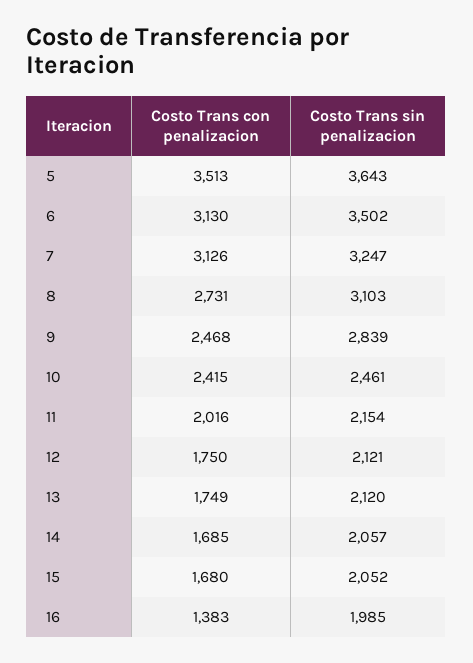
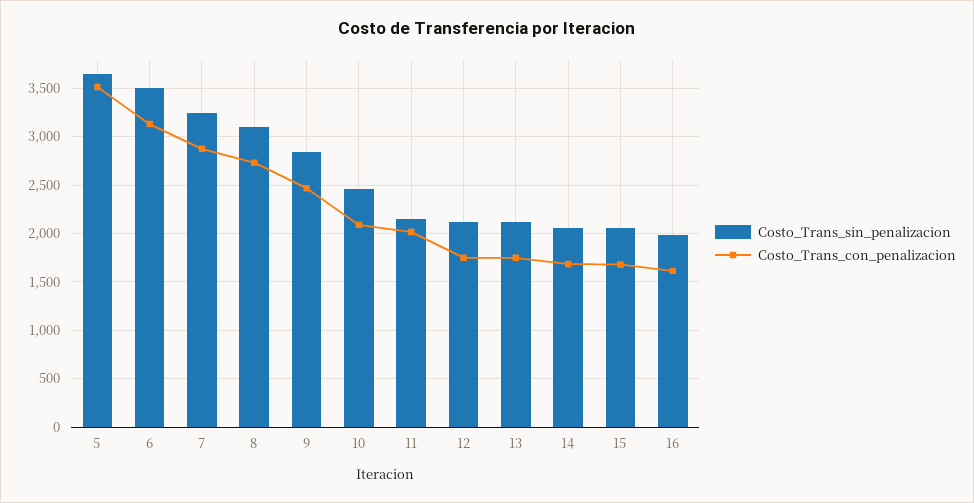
  {
    "Costo Trans con penalizacion": {
      "5": 3513,
      "6": 3130,
-     "7": 3126,
+     "7": 2900,
      "8": 2731,
      "9": 2468,
-     "10": 2415,
+     "10": 2100,
      "11": 2016,
      "12": 1750,
      "13": 1749,
      "14": 1685,
      "15": 1680,
-     "16": 1383
+     "16": 1600
    },
    "Costo Trans sin penalizacion": {
      "5": 3643,
      "6": 3502,
      "7": 3247,
      "8": 3103,
      "9": 2839,
      "10": 2461,
      "11": 2154,
      "12": 2121,
      "13": 2120,
      "14": 2057,
      "15": 2052,
      "16": 1985
    }
  }

